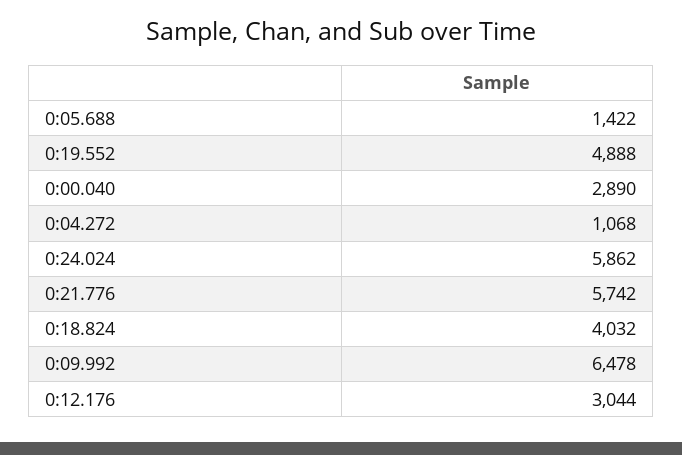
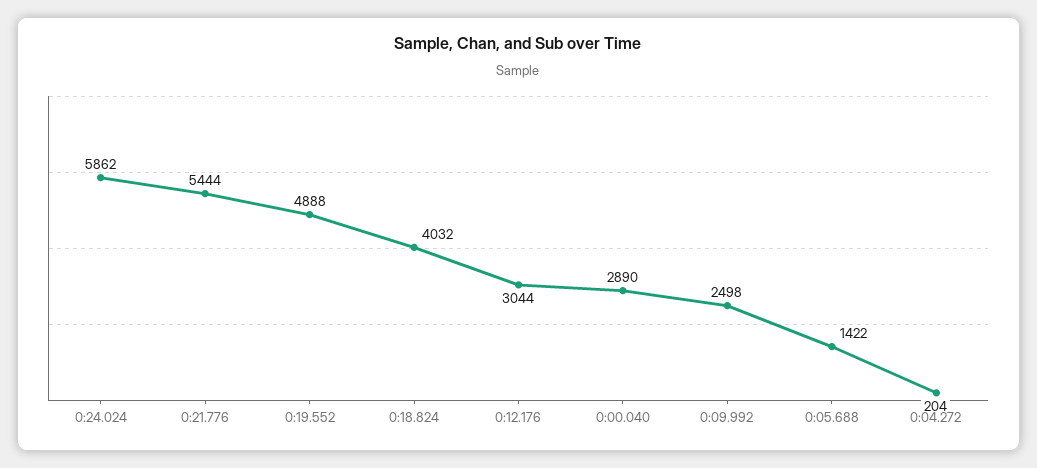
  {
    "0:05.688": 1422,
    "0:19.552": 4888,
    "0:00.040": 2890,
-   "0:04.272": 1068,
+   "0:04.272": 204,
    "0:24.024": 5862,
-   "0:21.776": 5742,
+   "0:21.776": 5444,
    "0:18.824": 4032,
-   "0:09.992": 6478,
+   "0:09.992": 2498,
    "0:12.176": 3044
  }

